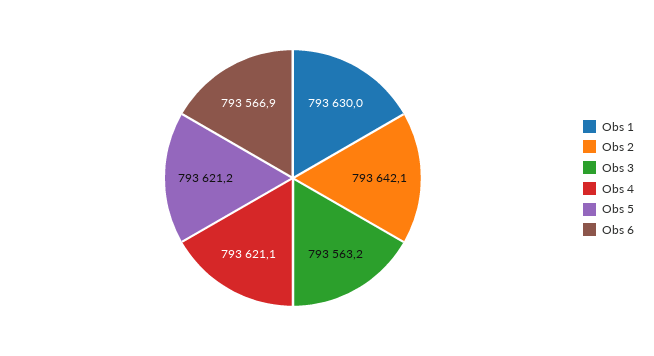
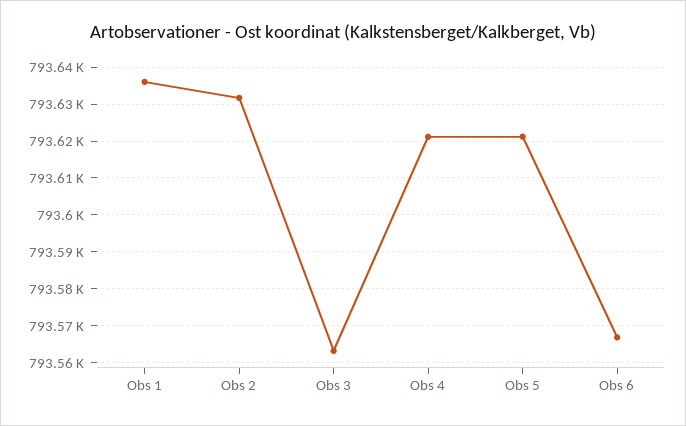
  {
-   "Obs 1": 793630,
+   "Obs 1": 793636,
-   "Obs 2": 793642.1,
+   "Obs 2": 793632,
    "Obs 3": 793563.2,
    "Obs 4": 793621.1,
    "Obs 5": 793621.2,
    "Obs 6": 793566.9
  }

